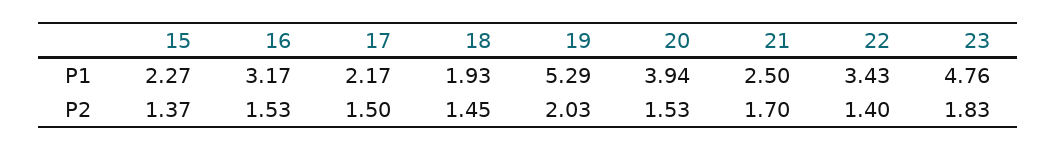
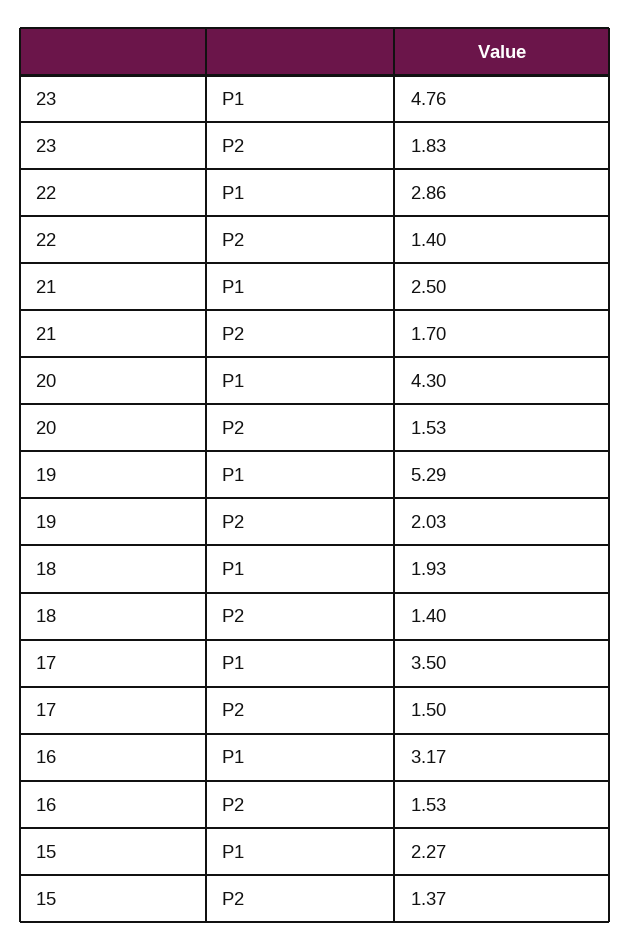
  {
    "15": {
      "P1": 2.27,
      "P2": 1.37
    },
    "16": {
      "P1": 3.17,
      "P2": 1.53
    },
    "17": {
-     "P1": 2.17,
+     "P1": 3.5,
      "P2": 1.5
    },
    "18": {
      "P1": 1.93,
-     "P2": 1.45
+     "P2": 1.4
    },
    "19": {
      "P1": 5.29,
      "P2": 2.03
    },
    "20": {
-     "P1": 3.94,
+     "P1": 4.3,
      "P2": 1.53
    },
    "21": {
      "P1": 2.5,
      "P2": 1.7
    },
    "22": {
-     "P1": 3.43,
+     "P1": 2.86,
      "P2": 1.4
    },
    "23": {
      "P1": 4.76,
      "P2": 1.83
    }
  }

